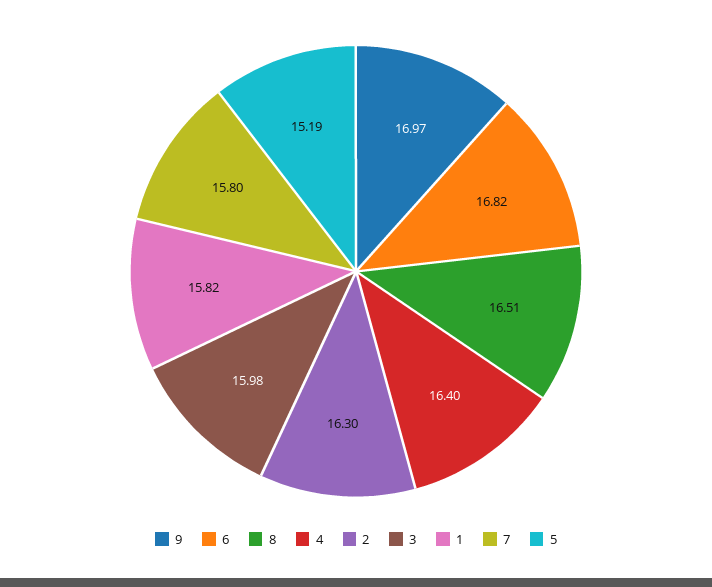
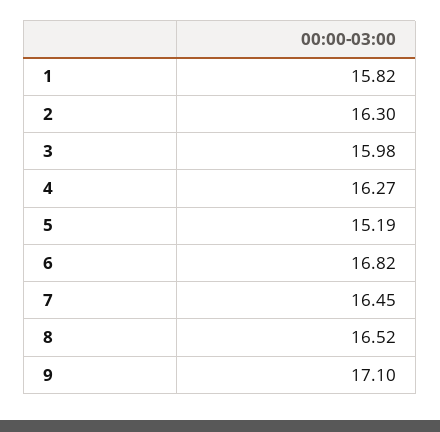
  {
-   "9": 16.97,
+   "9": 17.1,
    "6": 16.82,
-   "8": 16.51,
+   "8": 16.52,
-   "4": 16.4,
+   "4": 16.27,
    "2": 16.3,
    "3": 15.98,
    "1": 15.82,
-   "7": 15.8,
+   "7": 16.45,
    "5": 15.19
  }

